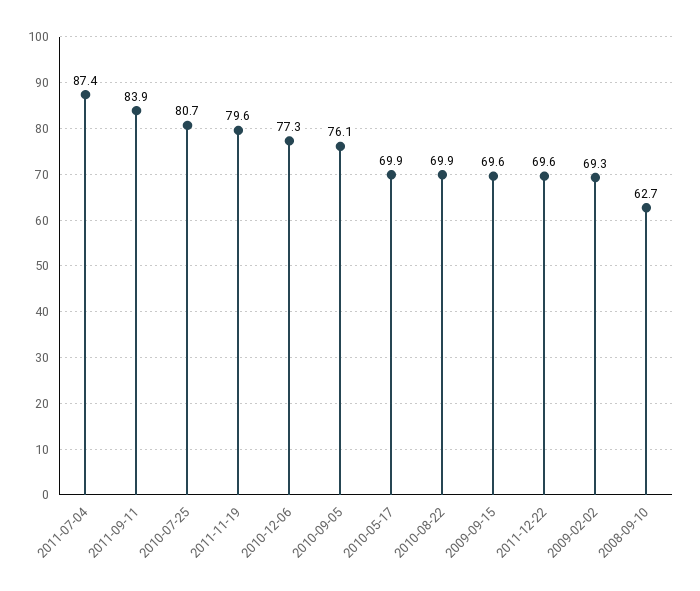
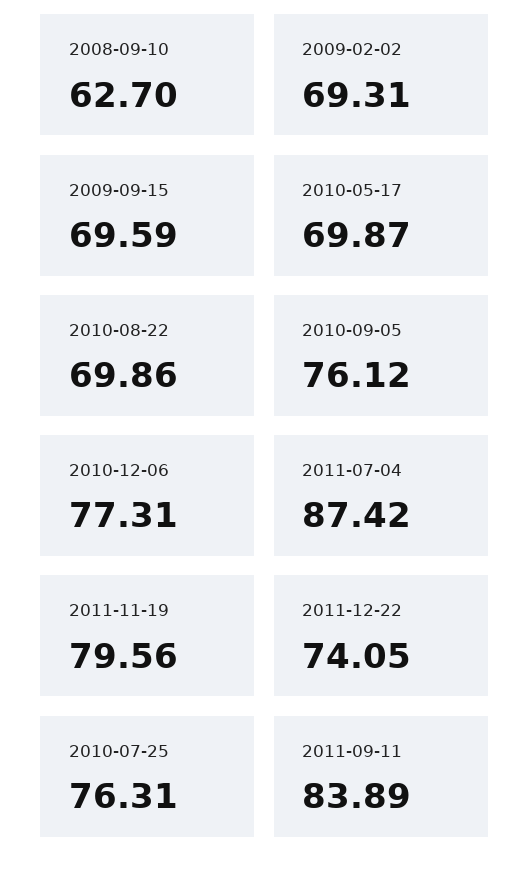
  {
    "2011-07-04": 87.42,
    "2011-09-11": 83.89,
-   "2010-07-25": 80.7,
+   "2010-07-25": 76.31,
    "2011-11-19": 79.56,
    "2010-12-06": 77.31,
    "2010-09-05": 76.12,
    "2010-05-17": 69.87,
    "2010-08-22": 69.86,
    "2009-09-15": 69.59,
-   "2011-12-22": 69.6,
+   "2011-12-22": 74.05,
    "2009-02-02": 69.31,
    "2008-09-10": 62.7
  }

